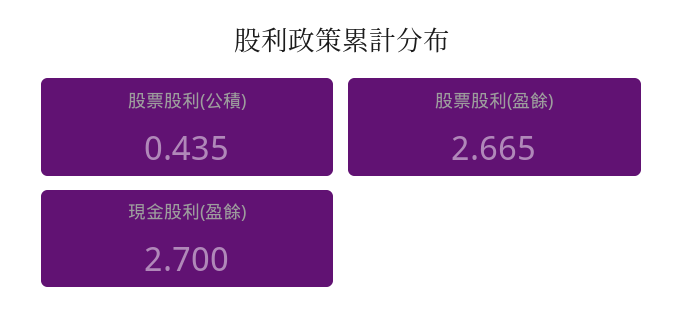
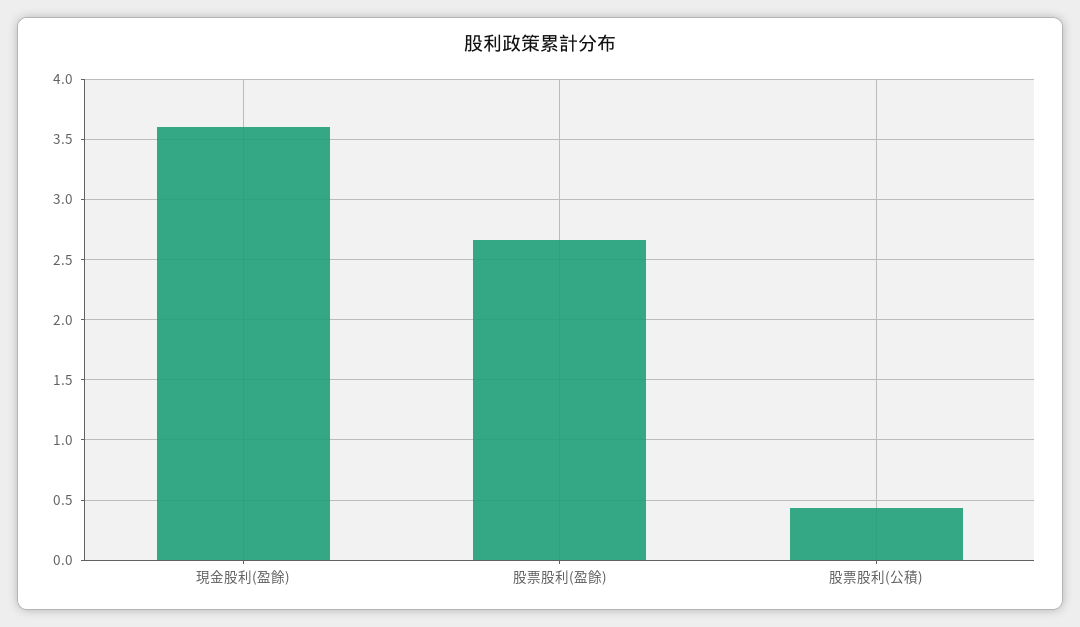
  {
    "股票股利(公積)": 0.435,
    "股票股利(盈餘)": 2.665,
-   "現金股利(盈餘)": 2.7
+   "現金股利(盈餘)": 3.6
  }

